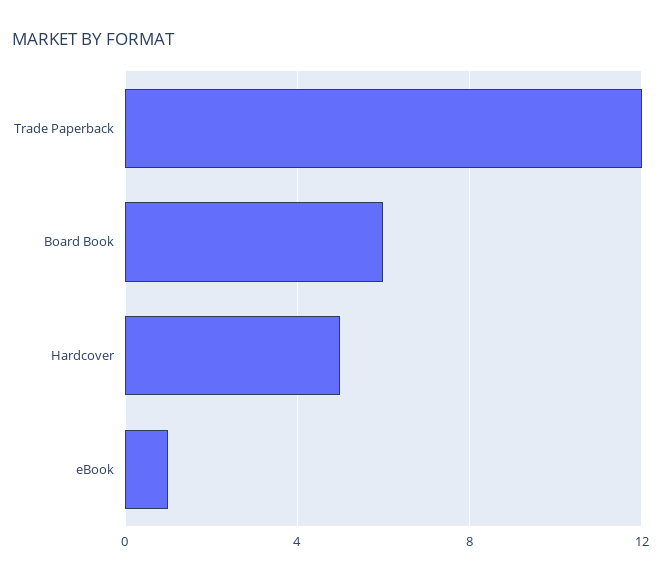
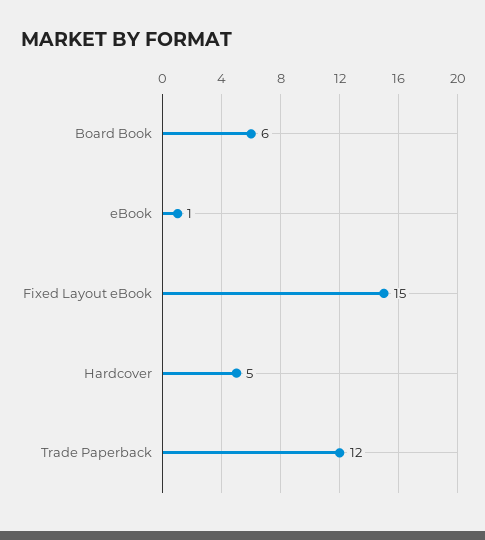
  {
    "Trade Paperback": 12,
    "Board Book": 6,
    "Hardcover": 5,
-   "eBook": 1
+   "eBook": 1,
+   "Fixed Layout eBook": 15
  }

